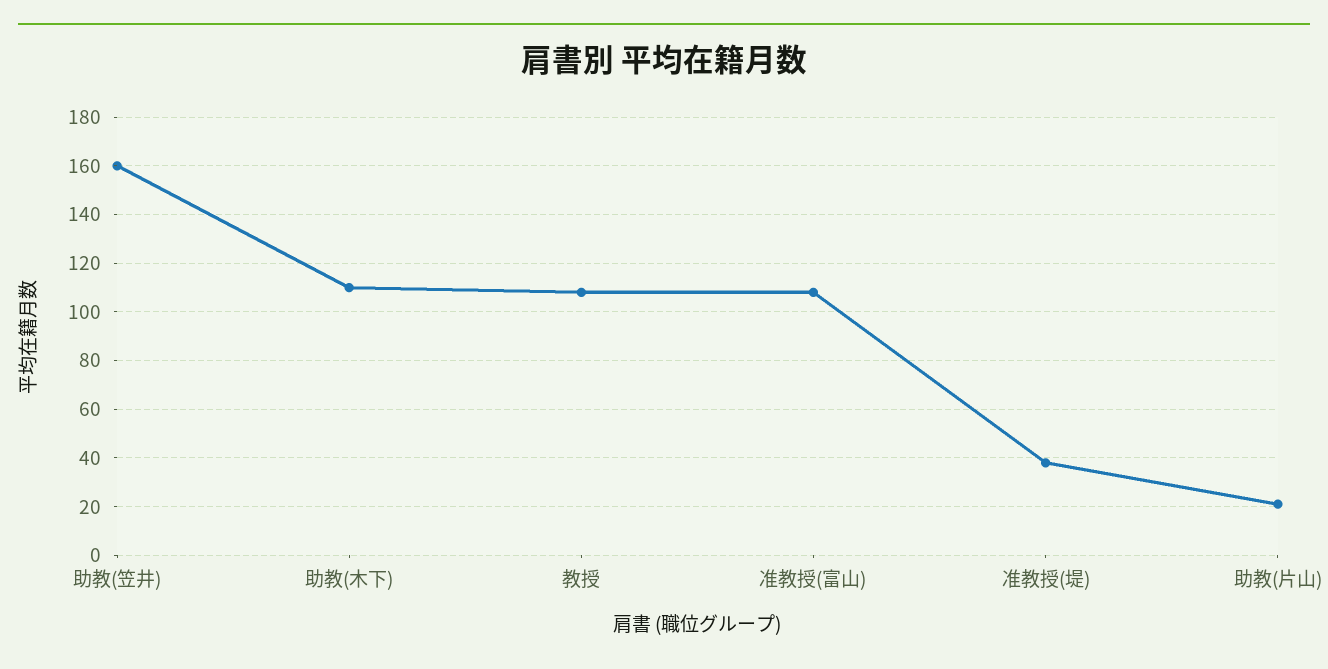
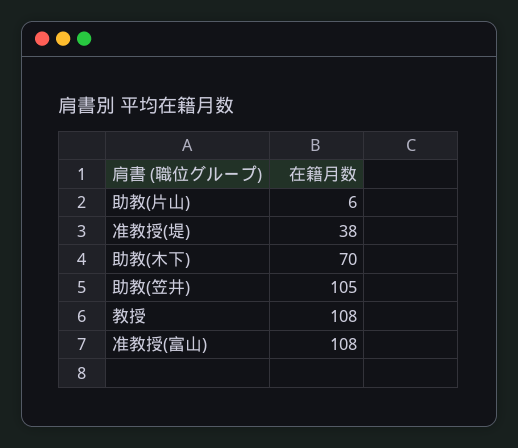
  {
-   "助教(笠井)": 160,
+   "助教(笠井)": 105,
-   "助教(木下)": 110,
+   "助教(木下)": 70,
    "教授": 108,
    "准教授(富山)": 108,
    "准教授(堤)": 38,
-   "助教(片山)": 20
+   "助教(片山)": 6
  }

